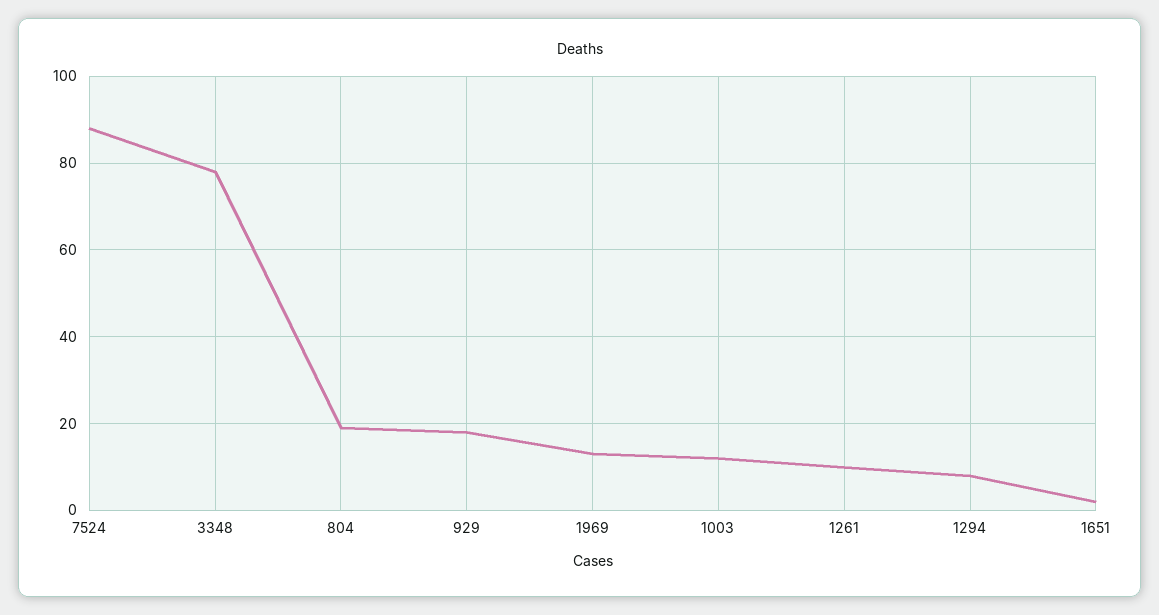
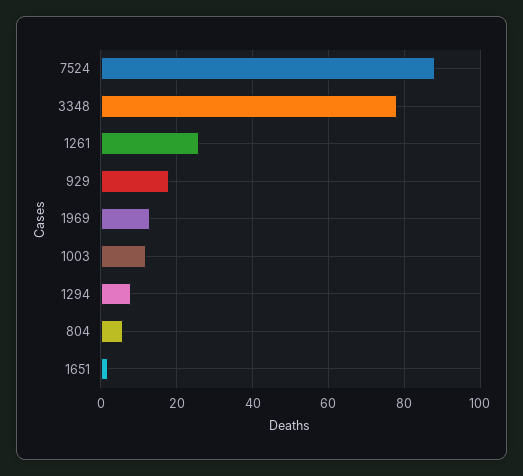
  {
    "7524": 90,
    "3348": 80,
-   "804": 20,
+   "804": 5,
    "929": 20,
    "1969": 15,
    "1003": 10,
-   "1261": 10,
+   "1261": 25,
    "1294": 10,
    "1651": 0
  }

